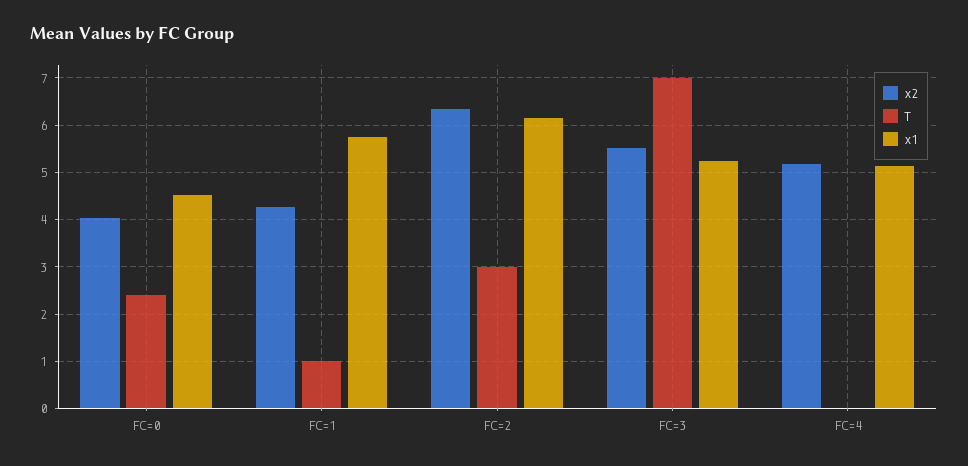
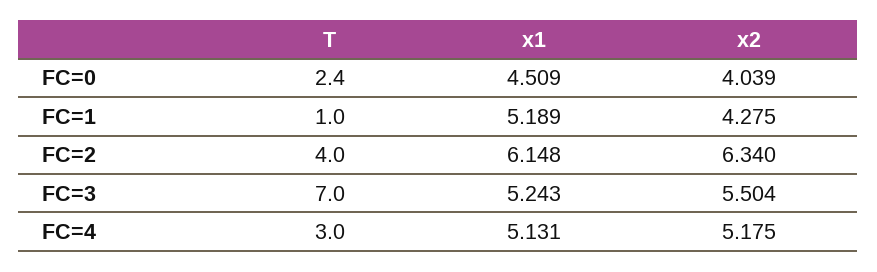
  {
    "x2": {
      "FC=0": 4.039,
      "FC=1": 4.275,
      "FC=2": 6.34,
      "FC=3": 5.504,
      "FC=4": 5.175
    },
    "T": {
      "FC=0": 2.4,
      "FC=1": 1,
-     "FC=2": 3,
+     "FC=2": 4,
      "FC=3": 7,
-     "FC=4": 0
+     "FC=4": 3
    },
    "x1": {
      "FC=0": 4.509,
-     "FC=1": 5.8,
+     "FC=1": 5.189,
      "FC=2": 6.148,
      "FC=3": 5.243,
      "FC=4": 5.131
    }
  }

